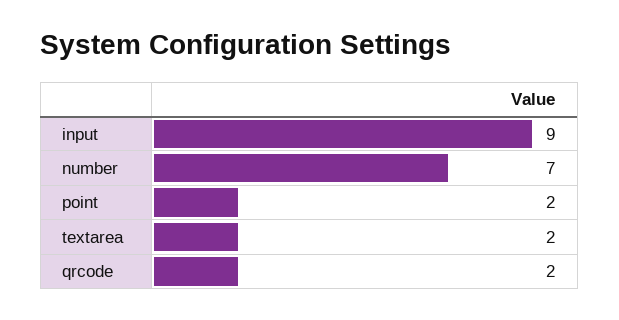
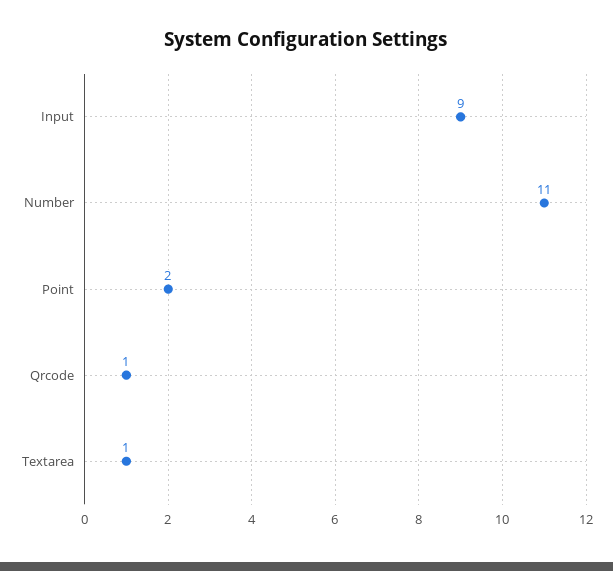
  {
    "input": 9,
-   "number": 7,
+   "number": 11,
    "point": 2,
-   "textarea": 2,
+   "textarea": 1,
-   "qrcode": 2
+   "qrcode": 1
  }

